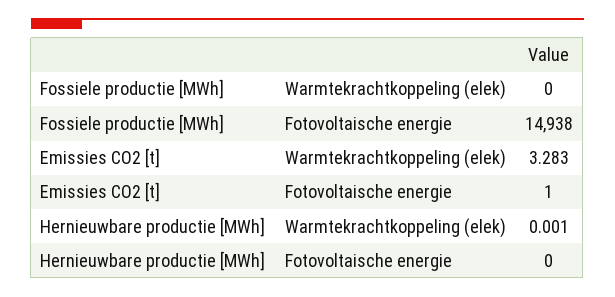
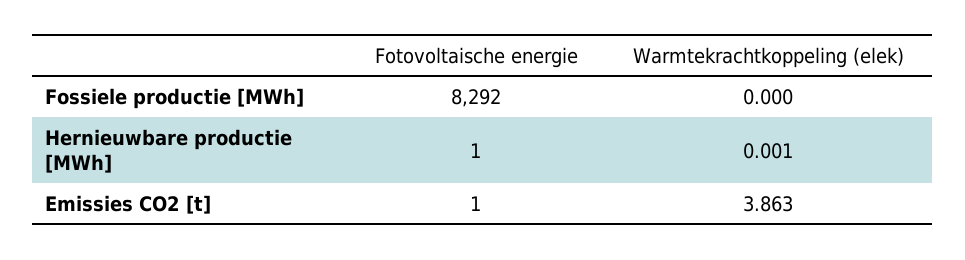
  {
    "Fossiele productie [MWh]": {
      "Warmtekrachtkoppeling (elek)": 0,
-     "Fotovoltaische energie": 14938
+     "Fotovoltaische energie": 8292
    },
    "Emissies CO2 [t]": {
-     "Warmtekrachtkoppeling (elek)": 3.283,
+     "Warmtekrachtkoppeling (elek)": 3.863,
      "Fotovoltaische energie": 1
    },
    "Hernieuwbare productie [MWh]": {
      "Warmtekrachtkoppeling (elek)": 0.001,
-     "Fotovoltaische energie": 0
+     "Fotovoltaische energie": 1
    }
  }

